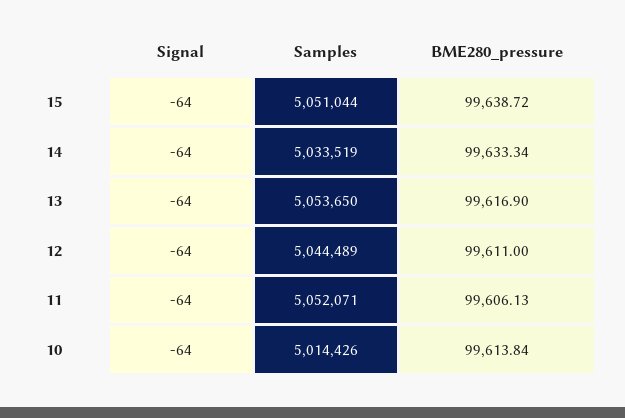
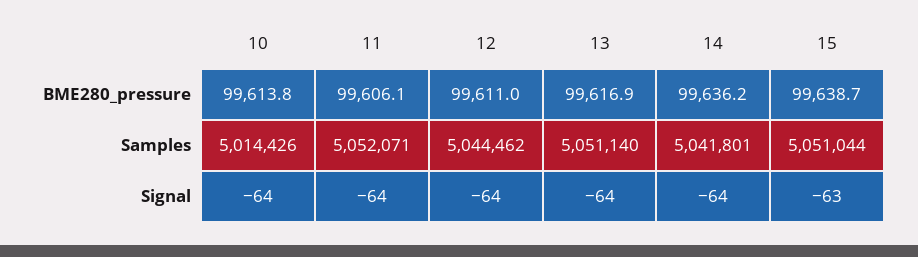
  {
    "Signal": {
-     "15": -64,
+     "15": -63,
      "14": -64,
      "13": -64,
      "12": -64,
      "11": -64,
      "10": -64
    },
    "Samples": {
      "15": 5051044,
-     "14": 5033519,
+     "14": 5041801,
-     "13": 5053650,
+     "13": 5051140,
-     "12": 5044489,
+     "12": 5044462,
      "11": 5052071,
      "10": 5014426
    },
    "BME280_pressure": {
      "15": 99638.72,
-     "14": 99633.34,
+     "14": 99636.2,
      "13": 99616.9,
      "12": 99611,
      "11": 99606.13,
      "10": 99613.84
    }
  }

